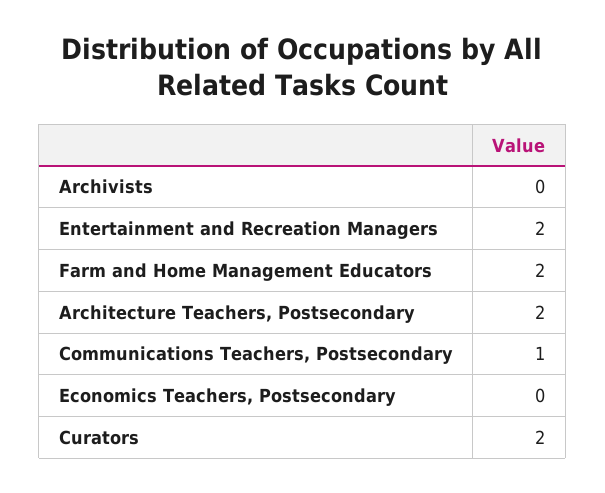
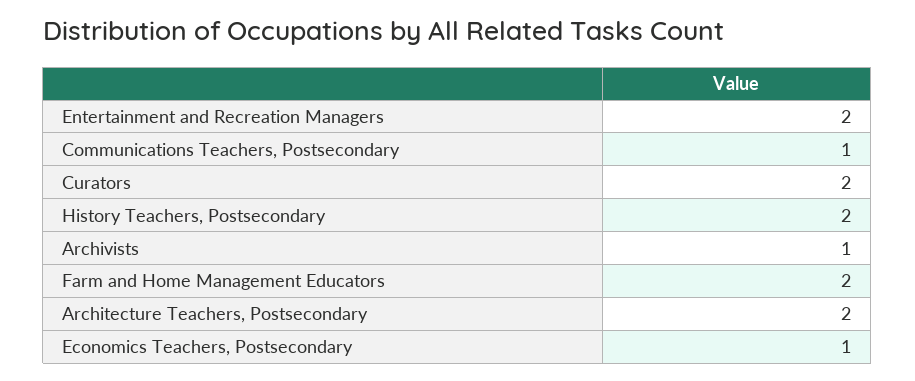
  {
-   "Archivists": 0,
+   "Archivists": 1,
    "Entertainment and Recreation Managers": 2,
    "Farm and Home Management Educators": 2,
    "Architecture Teachers, Postsecondary": 2,
    "Communications Teachers, Postsecondary": 1,
-   "Economics Teachers, Postsecondary": 0,
+   "Economics Teachers, Postsecondary": 1,
-   "Curators": 2
+   "Curators": 2,
+   "History Teachers, Postsecondary": 2
  }

